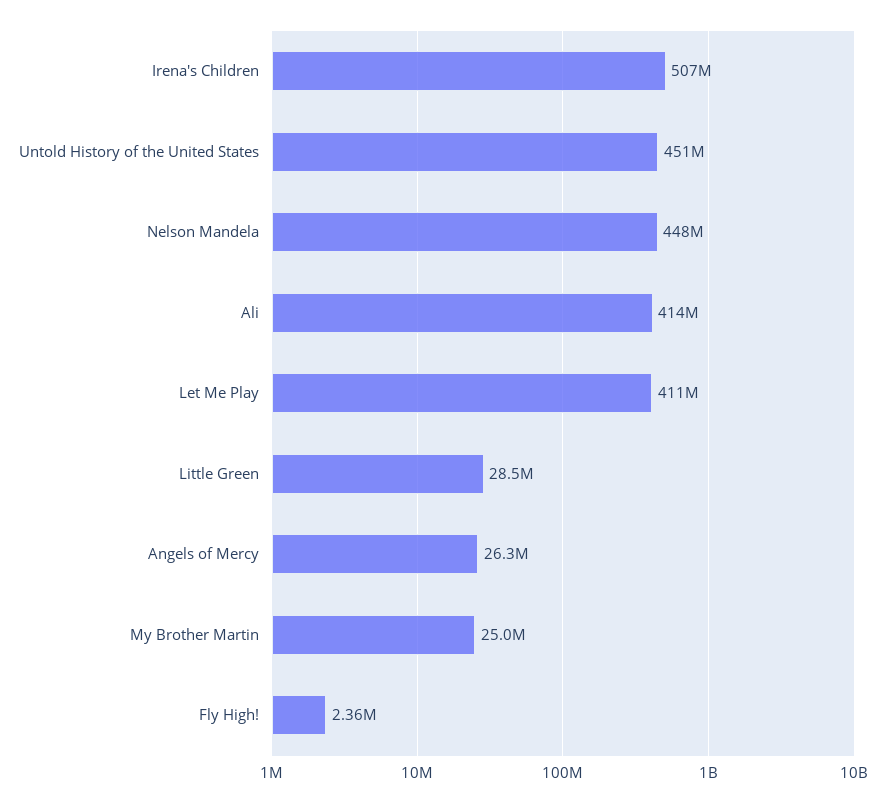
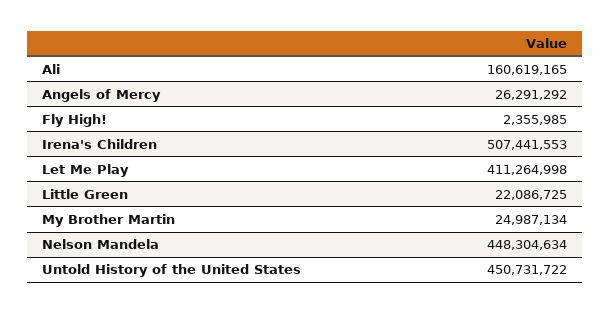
  {
    "Irena's Children": 507441553,
    "Untold History of the United States": 450731722,
    "Nelson Mandela": 448304634,
-   "Ali": 414000000,
+   "Ali": 160619165,
    "Let Me Play": 411264998,
-   "Little Green": 28500000,
+   "Little Green": 22086725,
    "Angels of Mercy": 26291292,
    "My Brother Martin": 24987134,
    "Fly High!": 2355985
  }

